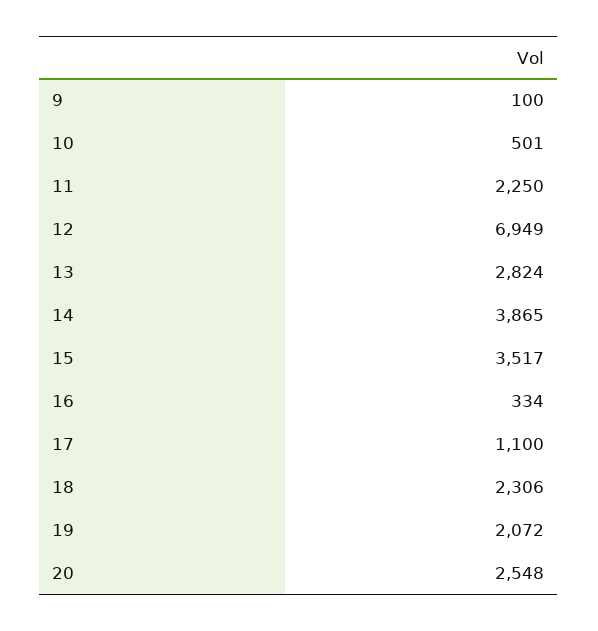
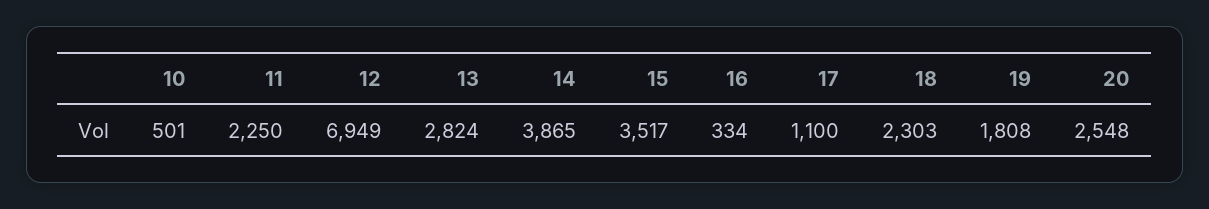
  {
-   "9": 100,
    "10": 501,
    "11": 2250,
    "12": 6949,
    "13": 2824,
    "14": 3865,
    "15": 3517,
    "16": 334,
    "17": 1100,
-   "18": 2306,
+   "18": 2303,
-   "19": 2072,
+   "19": 1808,
    "20": 2548
  }

